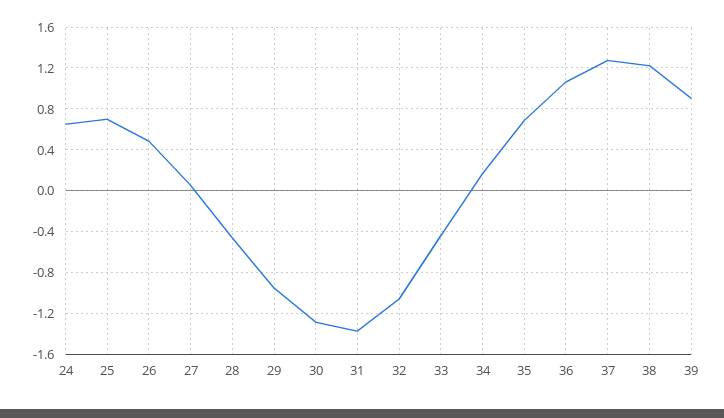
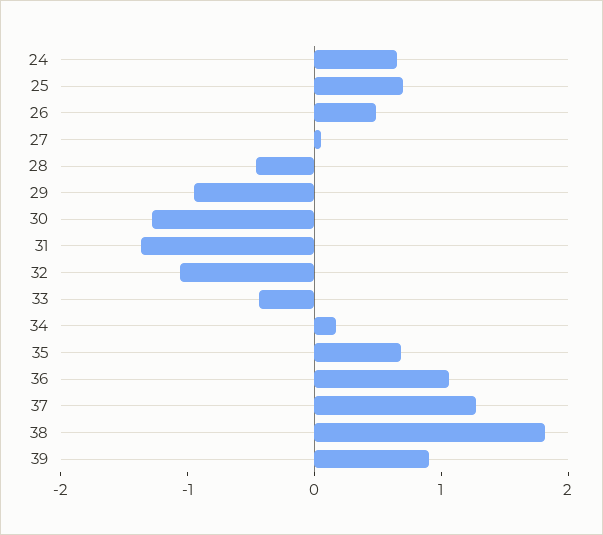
  {
    "24": 0.7,
    "25": 0.7,
    "26": 0.5,
    "27": 0.1,
    "28": -0.5,
    "29": -1,
    "30": -1.3,
    "31": -1.4,
    "32": -1.1,
    "33": -0.4,
    "34": 0.2,
    "35": 0.7,
    "36": 1.1,
    "37": 1.3,
-   "38": 1.2,
+   "38": 1.8,
    "39": 0.9
  }

